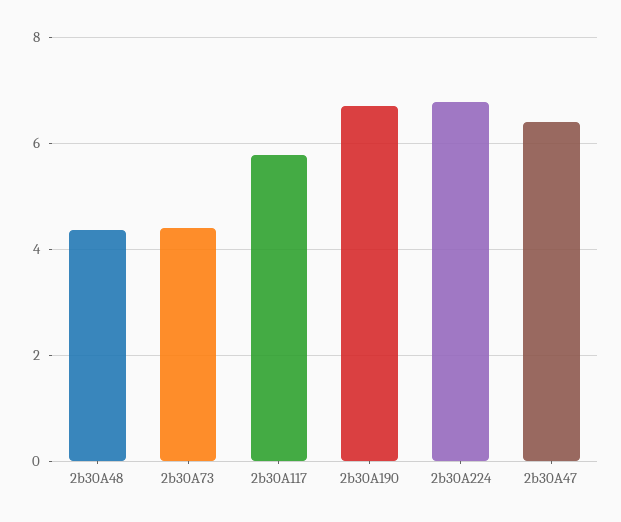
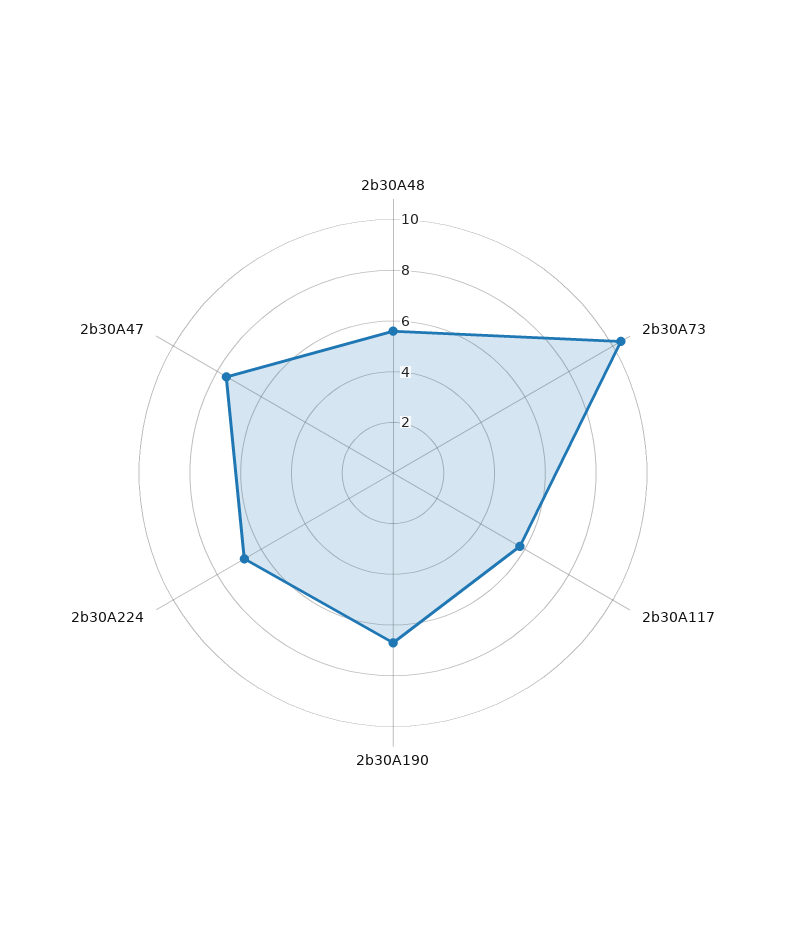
  {
-   "2b30A48": 4.4,
+   "2b30A48": 5.5,
-   "2b30A73": 4.4,
+   "2b30A73": 10.5,
    "2b30A117": 5.8,
    "2b30A190": 6.8,
    "2b30A224": 6.8,
-   "2b30A47": 6.4
+   "2b30A47": 7.5
  }

